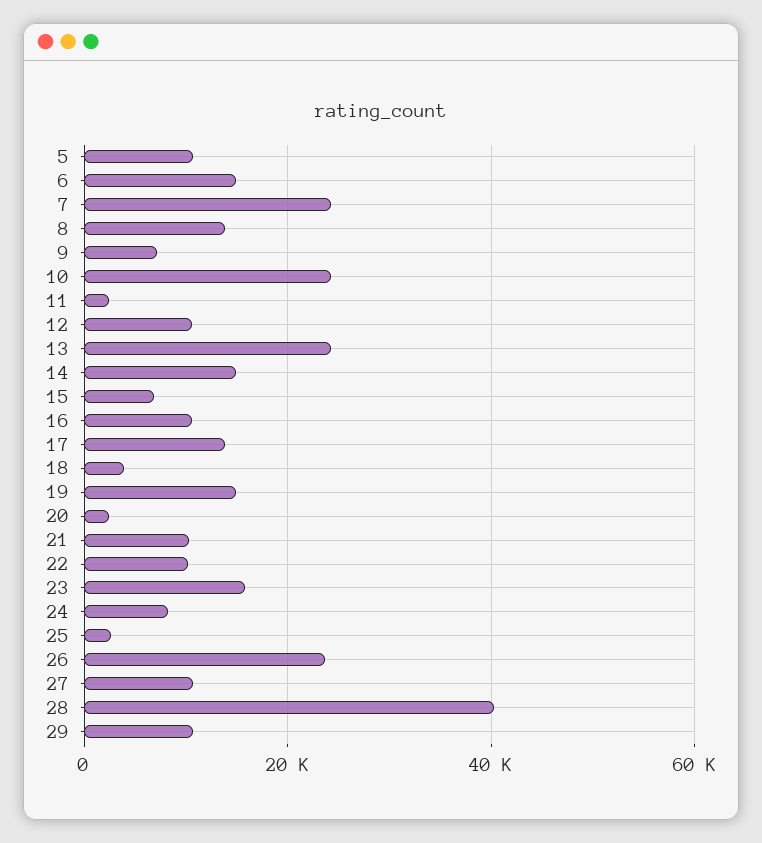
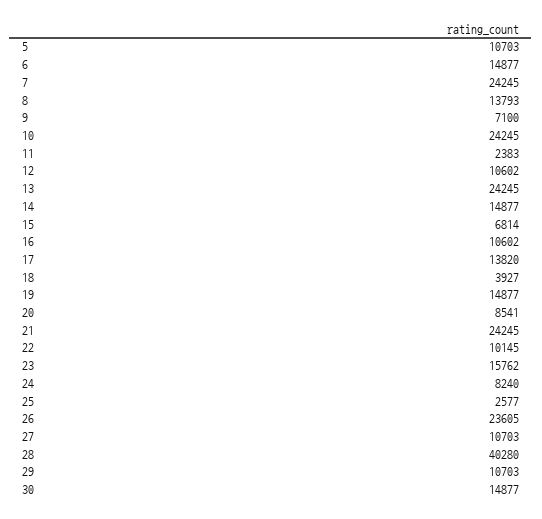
  {
    "5": 10703,
    "6": 14877,
    "7": 24245,
    "8": 13793,
    "9": 7100,
    "10": 24245,
    "11": 2383,
    "12": 10602,
    "13": 24245,
    "14": 14877,
    "15": 6814,
    "16": 10602,
    "17": 13820,
    "18": 3927,
    "19": 14877,
-   "20": 2000,
+   "20": 8541,
-   "21": 10000,
+   "21": 24245,
    "22": 10145,
    "23": 15762,
    "24": 8240,
    "25": 2577,
    "26": 23605,
    "27": 10703,
    "28": 40280,
-   "29": 10703
+   "29": 10703,
+   "30": 14877
  }

